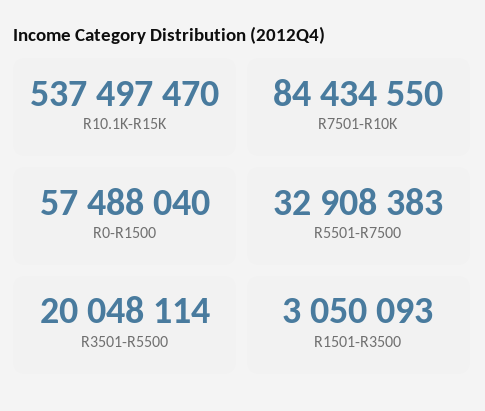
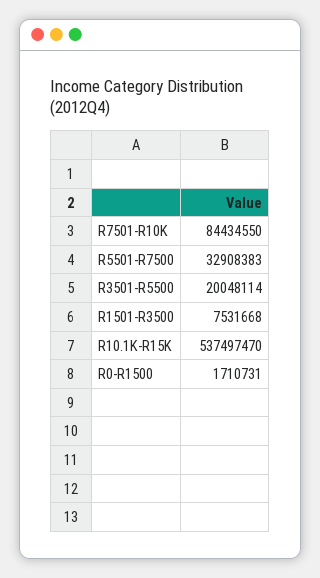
  {
    "R10.1K-R15K": 537497470,
    "R7501-R10K": 84434550,
-   "R0-R1500": 57488040,
+   "R0-R1500": 1710731,
    "R5501-R7500": 32908383,
    "R3501-R5500": 20048114,
-   "R1501-R3500": 3050093
+   "R1501-R3500": 7531668
  }

